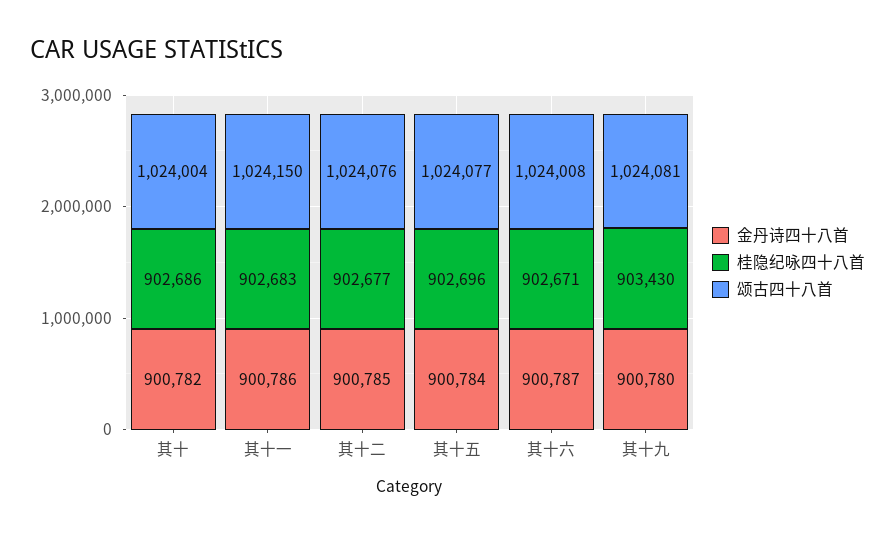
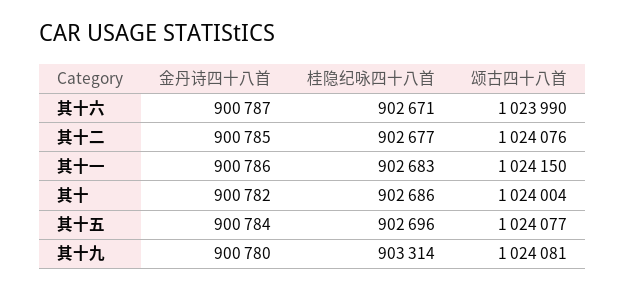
  {
    "金丹诗四十八首": {
      "其十": 900782,
      "其十一": 900786,
      "其十二": 900785,
      "其十五": 900784,
      "其十六": 900787,
      "其十九": 900780
    },
    "桂隐纪咏四十八首": {
      "其十": 902686,
      "其十一": 902683,
      "其十二": 902677,
      "其十五": 902696,
      "其十六": 902671,
-     "其十九": 903430
+     "其十九": 903314
    },
    "颂古四十八首": {
      "其十": 1024004,
      "其十一": 1024150,
      "其十二": 1024076,
      "其十五": 1024077,
-     "其十六": 1024008,
+     "其十六": 1023990,
      "其十九": 1024081
    }
  }

